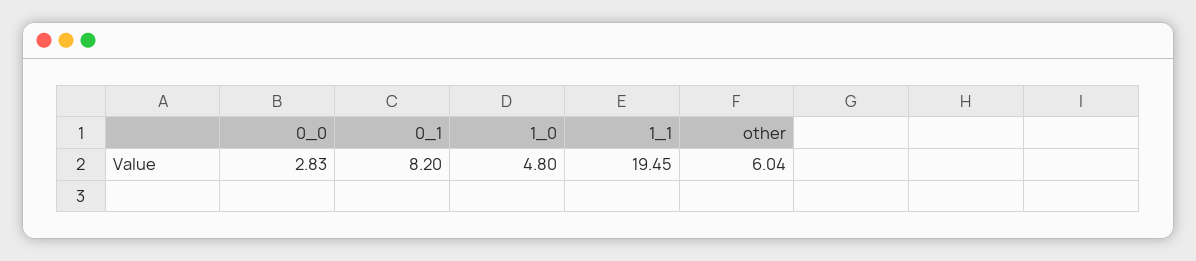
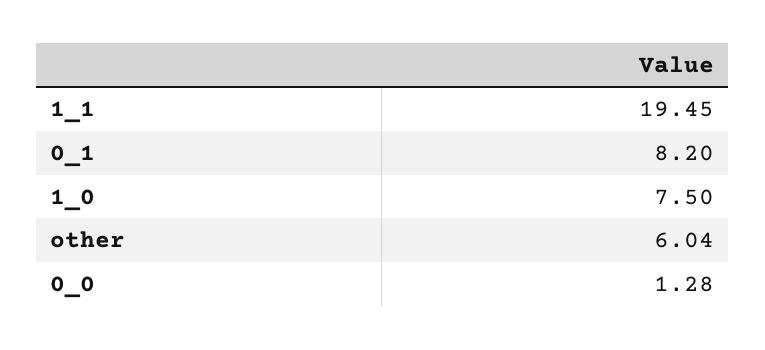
  {
-   "0_0": 2.83,
+   "0_0": 1.28,
    "0_1": 8.2,
-   "1_0": 4.8,
+   "1_0": 7.5,
    "1_1": 19.45,
    "other": 6.04
  }

